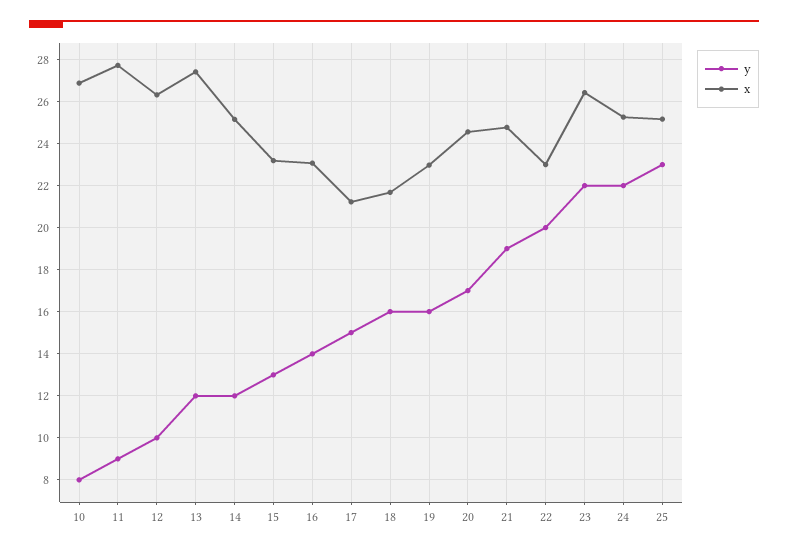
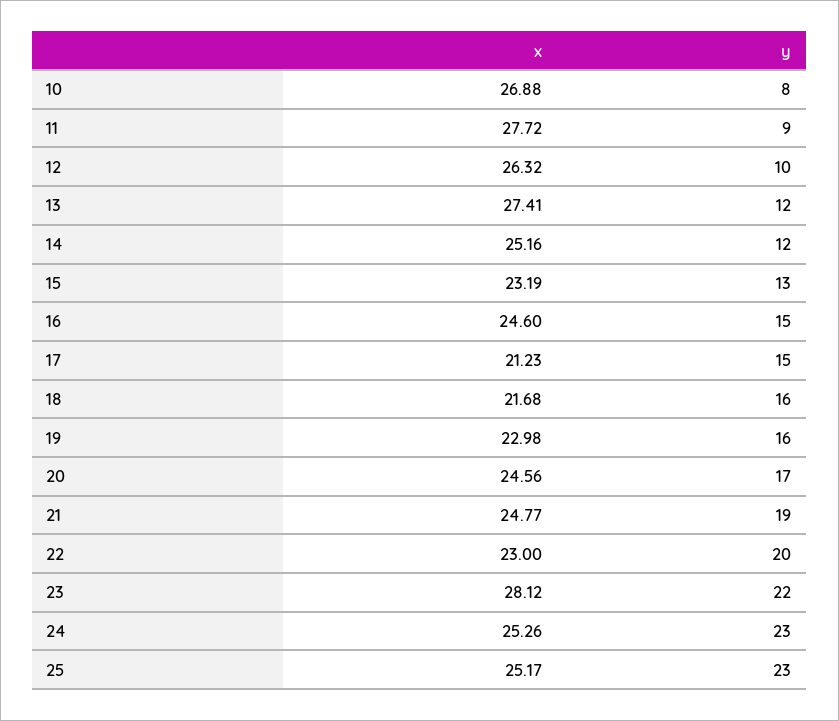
  {
    "y": {
      "10": 8,
      "11": 9,
      "12": 10,
      "13": 12,
      "14": 12,
      "15": 13,
-     "16": 14,
+     "16": 15,
      "17": 15,
      "18": 16,
      "19": 16,
      "20": 17,
      "21": 19,
      "22": 20,
      "23": 22,
-     "24": 22,
+     "24": 23,
      "25": 23
    },
    "x": {
      "10": 26.88,
      "11": 27.72,
      "12": 26.32,
      "13": 27.41,
      "14": 25.16,
      "15": 23.19,
-     "16": 23,
+     "16": 24.6,
      "17": 21.23,
      "18": 21.68,
      "19": 22.98,
      "20": 24.56,
      "21": 24.77,
      "22": 23,
-     "23": 26.5,
+     "23": 28.12,
      "24": 25.26,
      "25": 25.17
    }
  }

